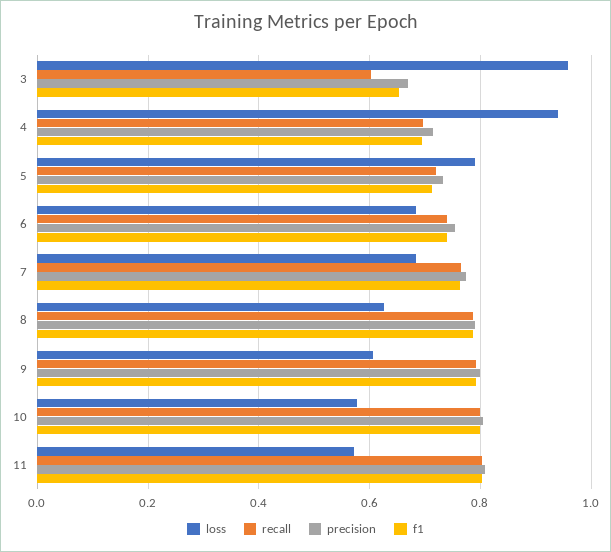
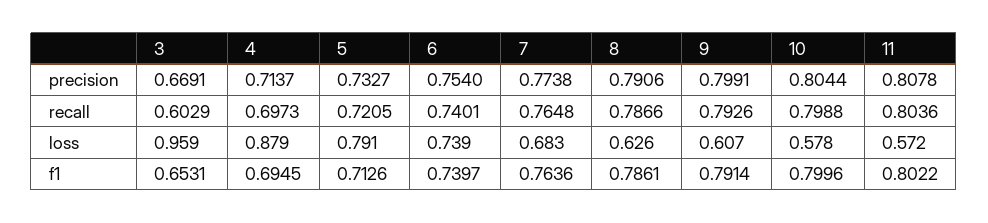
  {
    "loss": {
      "3": 0.959,
-     "4": 0.94,
+     "4": 0.879,
      "5": 0.791,
-     "6": 0.68,
+     "6": 0.739,
      "7": 0.683,
      "8": 0.626,
      "9": 0.607,
      "10": 0.578,
      "11": 0.572
    },
    "recall": {
      "3": 0.6029,
      "4": 0.6973,
      "5": 0.7205,
      "6": 0.7401,
      "7": 0.7648,
      "8": 0.7866,
      "9": 0.7926,
      "10": 0.7988,
      "11": 0.8036
    },
    "precision": {
      "3": 0.6691,
      "4": 0.7137,
      "5": 0.7327,
      "6": 0.754,
      "7": 0.7738,
      "8": 0.7906,
      "9": 0.7991,
      "10": 0.8044,
      "11": 0.8078
    },
    "f1": {
      "3": 0.6531,
      "4": 0.6945,
      "5": 0.7126,
      "6": 0.7397,
      "7": 0.7636,
      "8": 0.7861,
      "9": 0.7914,
      "10": 0.7996,
      "11": 0.8022
    }
  }

